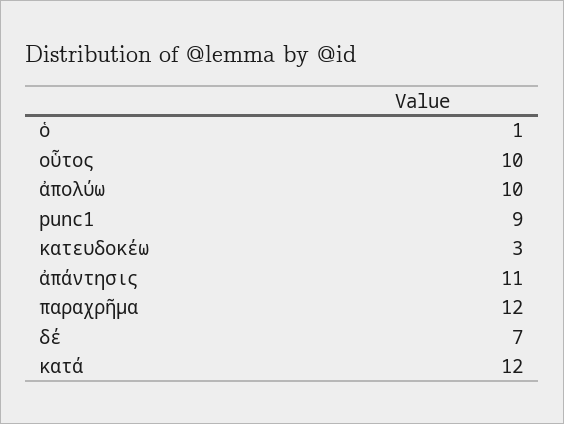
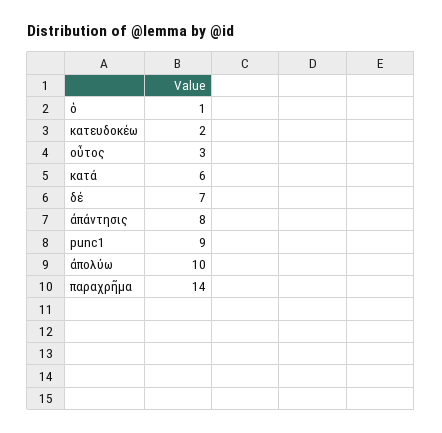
  {
    "ὁ": 1,
-   "οὗτος": 10,
+   "οὗτος": 3,
    "ἀπολύω": 10,
    "punc1": 9,
-   "κατευδοκέω": 3,
+   "κατευδοκέω": 2,
-   "ἀπάντησις": 11,
+   "ἀπάντησις": 8,
-   "παραχρῆμα": 12,
+   "παραχρῆμα": 14,
    "δέ": 7,
-   "κατά": 12
+   "κατά": 6
  }

